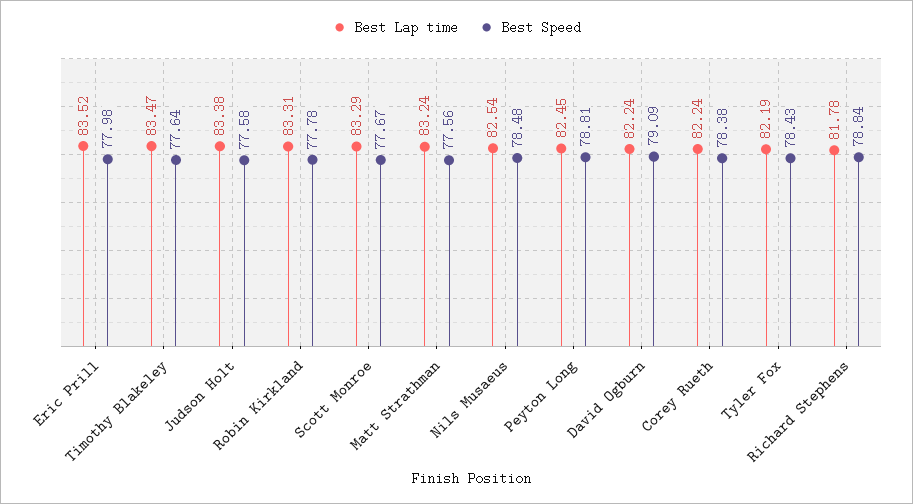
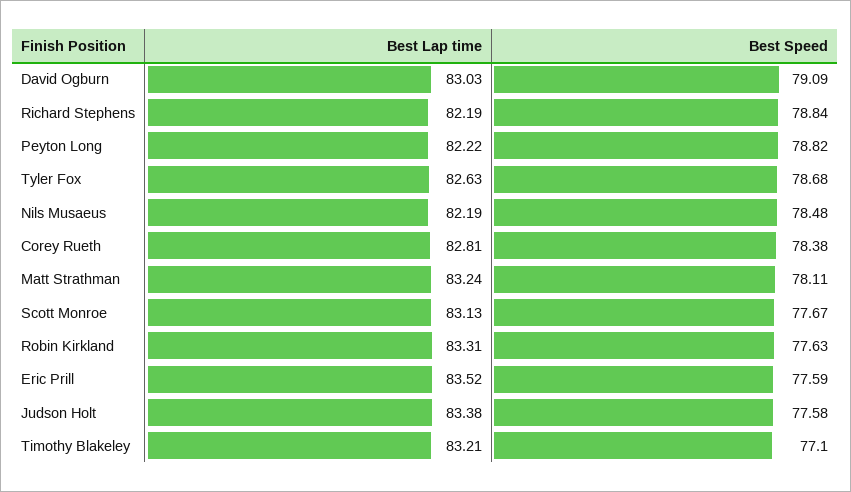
  {
    "Best Lap time": {
      "Eric Prill": 83.52,
-     "Timothy Blakeley": 83.47,
+     "Timothy Blakeley": 83.21,
      "Judson Holt": 83.38,
      "Robin Kirkland": 83.31,
-     "Scott Monroe": 83.29,
+     "Scott Monroe": 83.13,
      "Matt Strathman": 83.24,
-     "Nils Musaeus": 82.54,
+     "Nils Musaeus": 82.19,
-     "Peyton Long": 82.45,
+     "Peyton Long": 82.22,
-     "David Ogburn": 82.24,
+     "David Ogburn": 83.03,
-     "Corey Rueth": 82.24,
+     "Corey Rueth": 82.81,
-     "Tyler Fox": 82.19,
+     "Tyler Fox": 82.63,
-     "Richard Stephens": 81.78
+     "Richard Stephens": 82.19
    },
    "Best Speed": {
-     "Eric Prill": 77.98,
+     "Eric Prill": 77.59,
-     "Timothy Blakeley": 77.64,
+     "Timothy Blakeley": 77.1,
      "Judson Holt": 77.58,
-     "Robin Kirkland": 77.78,
+     "Robin Kirkland": 77.63,
      "Scott Monroe": 77.67,
-     "Matt Strathman": 77.56,
+     "Matt Strathman": 78.11,
      "Nils Musaeus": 78.48,
-     "Peyton Long": 78.81,
+     "Peyton Long": 78.82,
      "David Ogburn": 79.09,
      "Corey Rueth": 78.38,
-     "Tyler Fox": 78.43,
+     "Tyler Fox": 78.68,
      "Richard Stephens": 78.84
    }
  }

